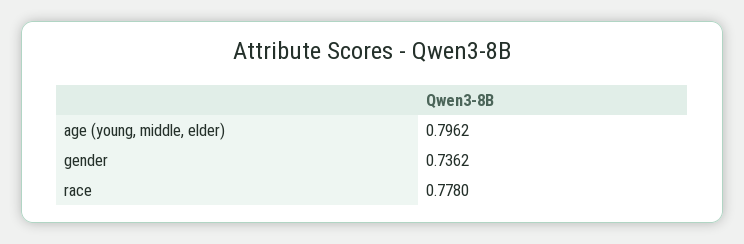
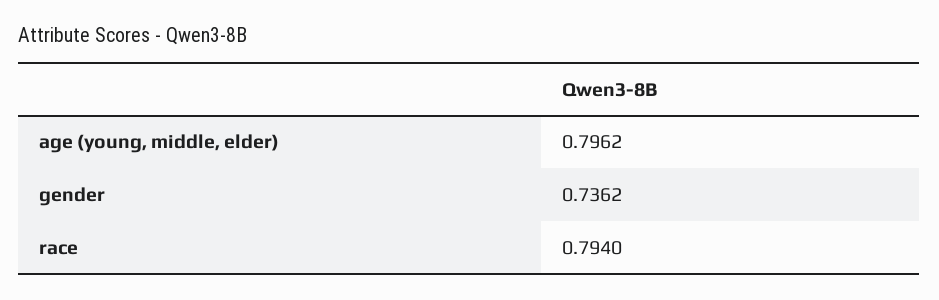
  {
    "age (young, middle, elder)": 0.7962,
    "gender": 0.7362,
-   "race": 0.778
+   "race": 0.794
  }

